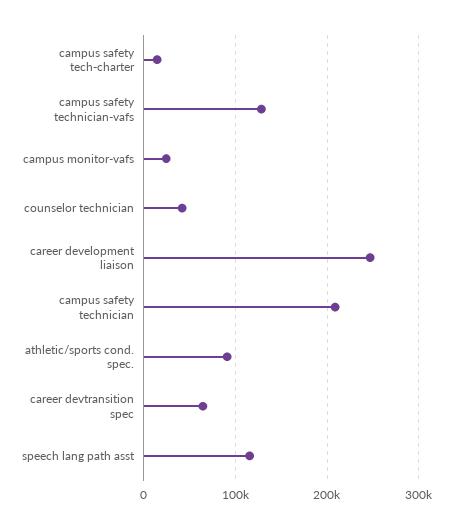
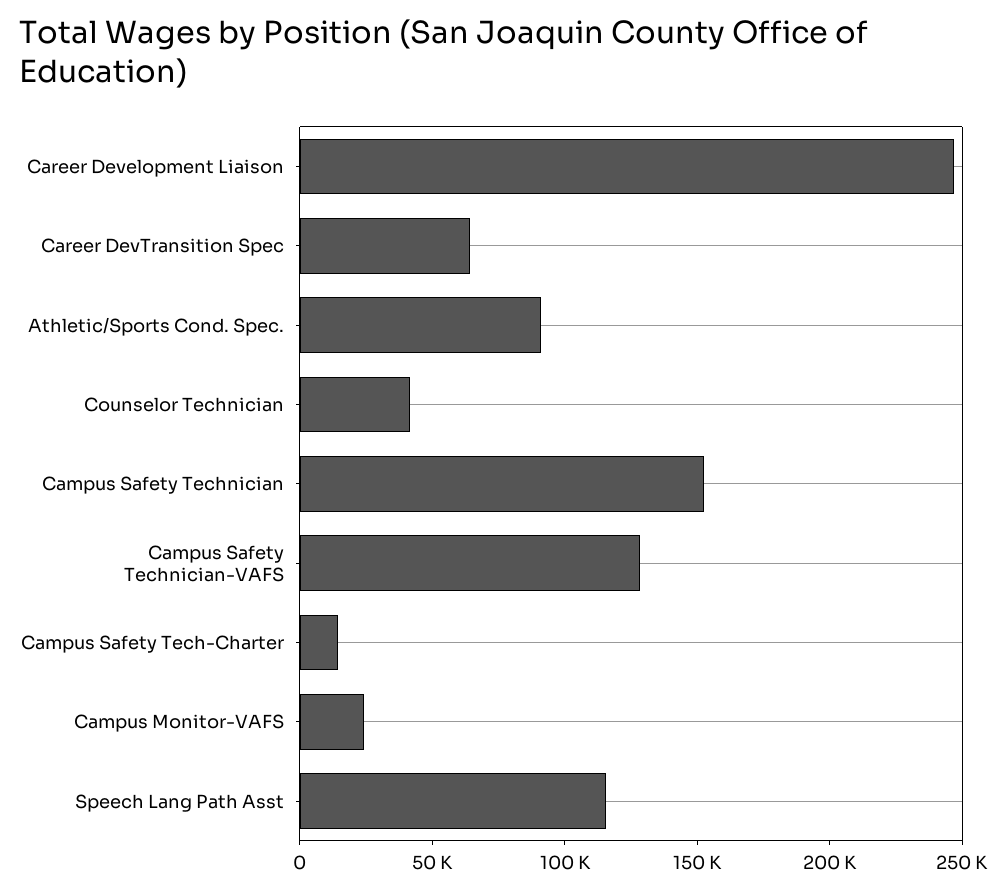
  {
    "campus safety tech-charter": 10000,
    "campus safety technician-vafs": 130000,
    "campus monitor-vafs": 20000,
    "counselor technician": 40000,
    "career development liaison": 250000,
-   "campus safety technician": 210000,
+   "campus safety technician": 150000,
    "athletic/sports cond. spec.": 90000,
    "career devtransition spec": 60000,
    "speech lang path asst": 120000
  }

